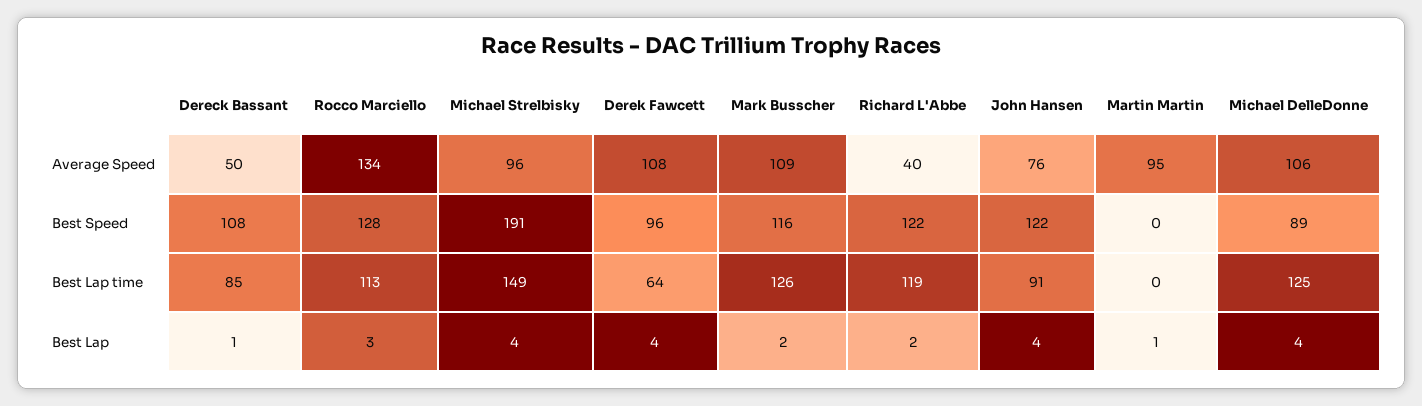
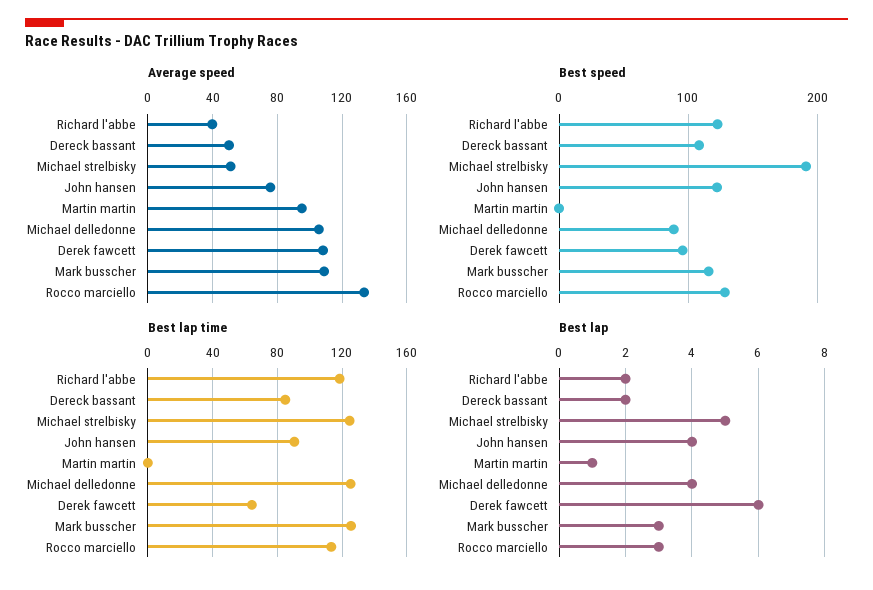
  {
    "Average Speed": {
      "Dereck Bassant": 50,
      "Rocco Marciello": 134,
-     "Michael Strelbisky": 96,
+     "Michael Strelbisky": 50,
      "Derek Fawcett": 108,
      "Mark Busscher": 109,
      "Richard L'Abbe": 40,
      "John Hansen": 76,
      "Martin Martin": 95,
      "Michael DelleDonne": 106
    },
    "Best Speed": {
      "Dereck Bassant": 108,
      "Rocco Marciello": 128,
      "Michael Strelbisky": 191,
      "Derek Fawcett": 96,
      "Mark Busscher": 116,
      "Richard L'Abbe": 122,
      "John Hansen": 122,
      "Martin Martin": 0,
      "Michael DelleDonne": 89
    },
    "Best Lap time": {
      "Dereck Bassant": 85,
      "Rocco Marciello": 113,
-     "Michael Strelbisky": 149,
+     "Michael Strelbisky": 125,
      "Derek Fawcett": 64,
      "Mark Busscher": 126,
      "Richard L'Abbe": 119,
      "John Hansen": 91,
      "Martin Martin": 0,
      "Michael DelleDonne": 125
    },
    "Best Lap": {
-     "Dereck Bassant": 1,
+     "Dereck Bassant": 2,
      "Rocco Marciello": 3,
-     "Michael Strelbisky": 4,
+     "Michael Strelbisky": 5,
-     "Derek Fawcett": 4,
+     "Derek Fawcett": 6,
-     "Mark Busscher": 2,
+     "Mark Busscher": 3,
      "Richard L'Abbe": 2,
      "John Hansen": 4,
      "Martin Martin": 1,
      "Michael DelleDonne": 4
    }
  }

